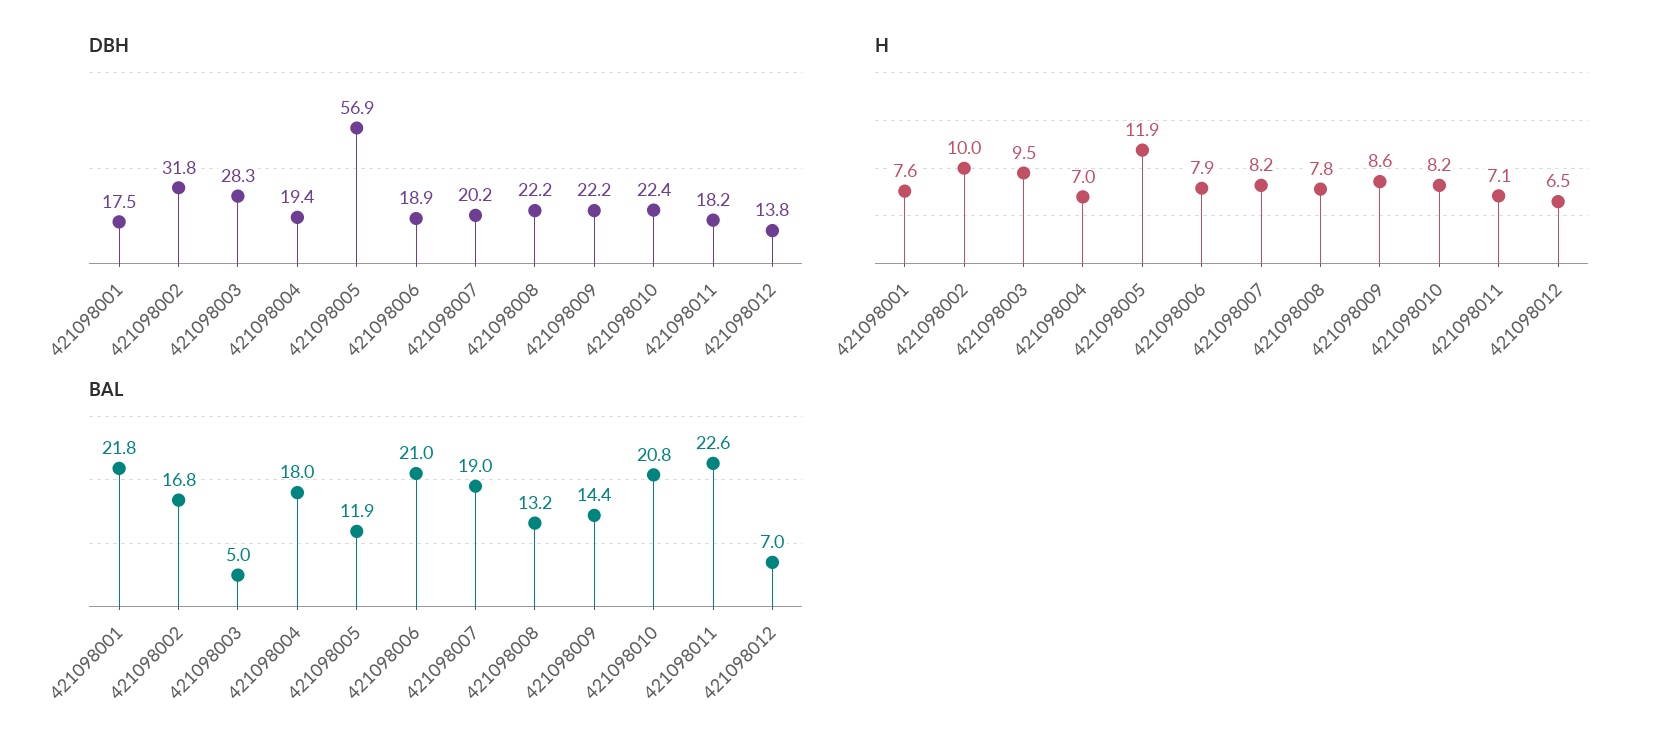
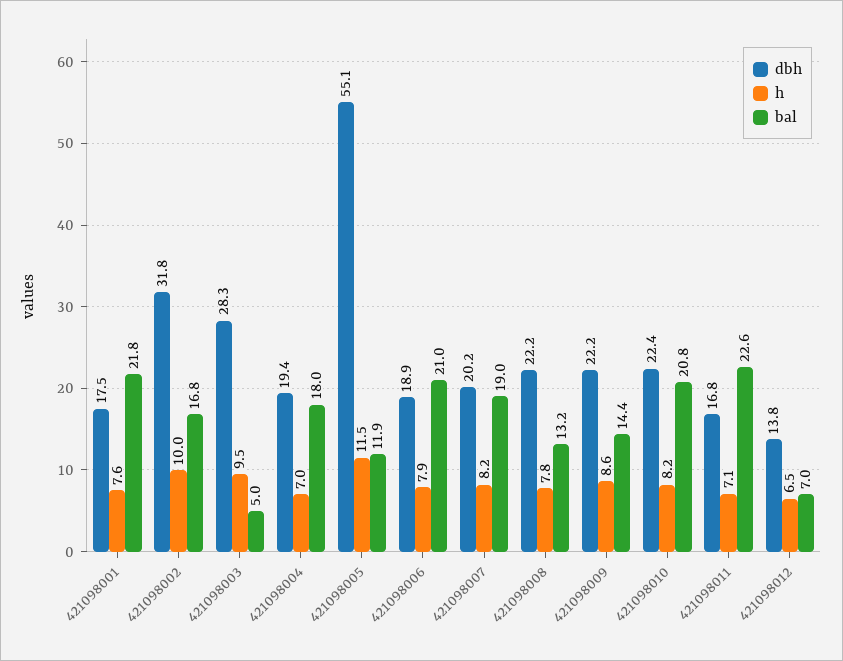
  {
    "DBH": {
      "421098001": 17.5,
      "421098002": 31.8,
      "421098003": 28.3,
      "421098004": 19.4,
-     "421098005": 56.9,
+     "421098005": 55.1,
      "421098006": 18.9,
      "421098007": 20.2,
      "421098008": 22.2,
      "421098009": 22.2,
      "421098010": 22.4,
-     "421098011": 18.2,
+     "421098011": 16.8,
      "421098012": 13.8
    },
    "H": {
      "421098001": 7.6,
      "421098002": 10,
      "421098003": 9.5,
      "421098004": 7,
-     "421098005": 11.9,
+     "421098005": 11.5,
      "421098006": 7.9,
      "421098007": 8.2,
      "421098008": 7.8,
      "421098009": 8.6,
      "421098010": 8.2,
      "421098011": 7.1,
      "421098012": 6.5
    },
    "BAL": {
      "421098001": 21.8,
      "421098002": 16.8,
      "421098003": 5,
      "421098004": 18,
      "421098005": 11.9,
      "421098006": 21,
      "421098007": 19,
      "421098008": 13.2,
      "421098009": 14.4,
      "421098010": 20.8,
      "421098011": 22.6,
      "421098012": 7
    }
  }

